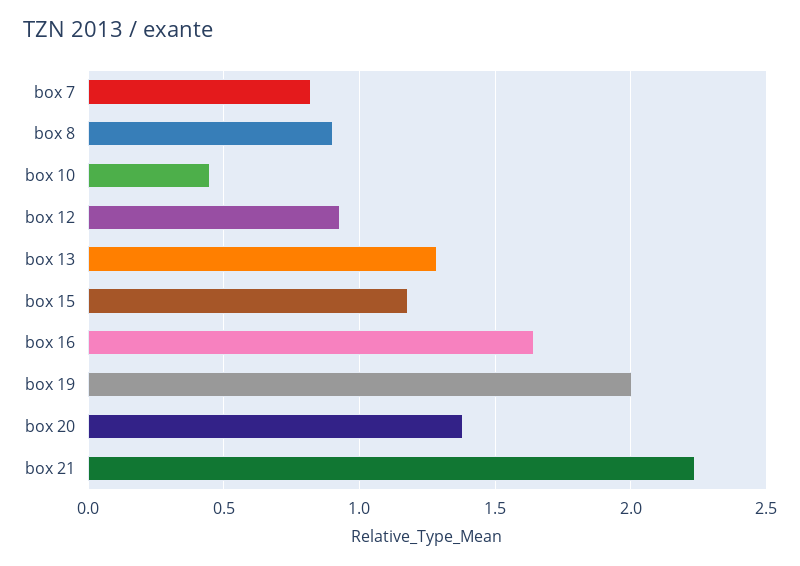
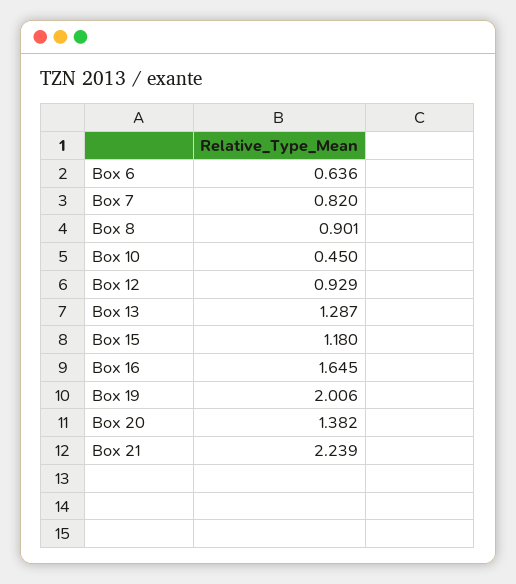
  {
    "box 7": 0.82,
    "box 8": 0.901,
    "box 10": 0.45,
    "box 12": 0.929,
    "box 13": 1.287,
    "box 15": 1.18,
    "box 16": 1.645,
    "box 19": 2.006,
    "box 20": 1.382,
-   "box 21": 2.239
+   "box 21": 2.239,
+   "Box 6": 0.636
  }

